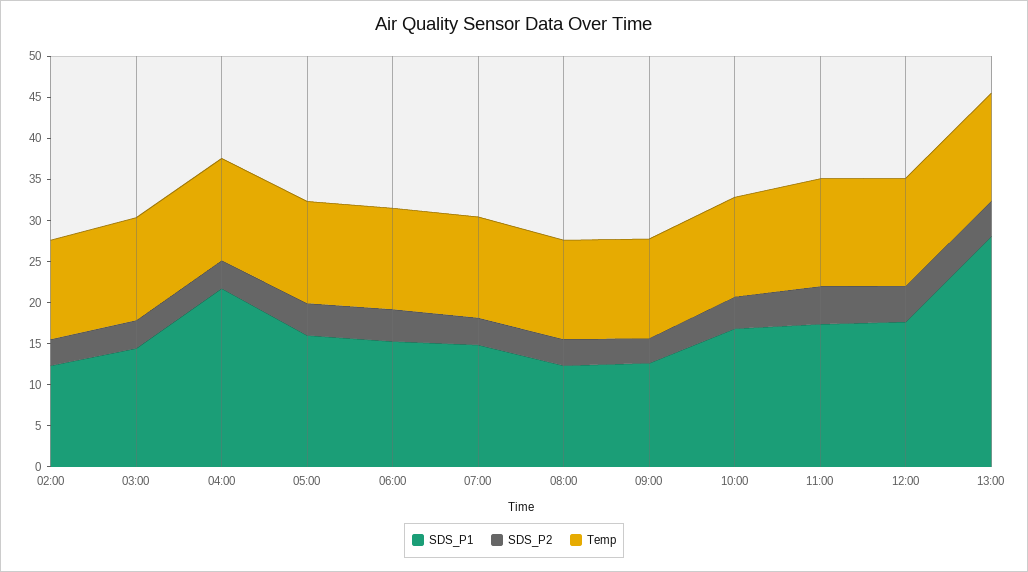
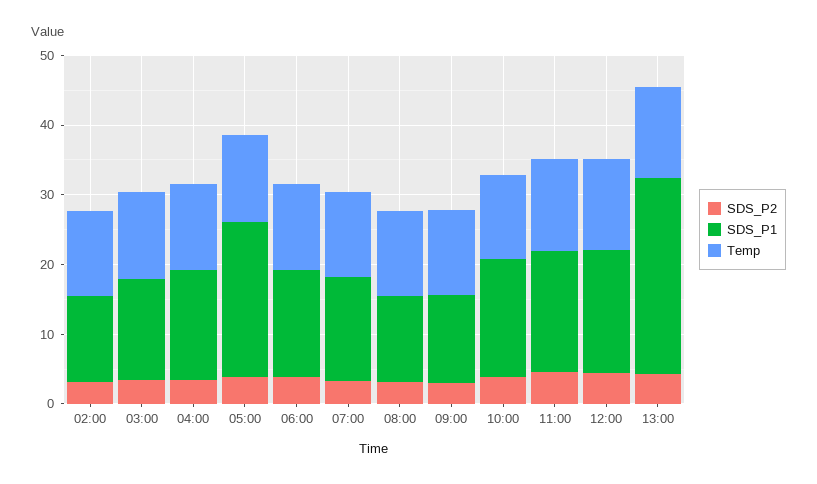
  {
    "SDS_P1": {
      "02:00": 12,
      "03:00": 14,
-     "04:00": 22,
+     "04:00": 16,
-     "05:00": 16,
+     "05:00": 22,
      "06:00": 15,
      "07:00": 15,
      "08:00": 12,
      "09:00": 13,
      "10:00": 17,
      "11:00": 17,
      "12:00": 18,
      "13:00": 28
    },
    "SDS_P2": {
      "02:00": 3,
      "03:00": 3,
      "04:00": 3,
      "05:00": 4,
      "06:00": 4,
      "07:00": 3,
      "08:00": 3,
      "09:00": 3,
      "10:00": 4,
      "11:00": 5,
      "12:00": 4,
      "13:00": 4
    },
    "Temp": {
      "02:00": 12,
      "03:00": 13,
      "04:00": 12,
      "05:00": 12,
      "06:00": 12,
      "07:00": 12,
      "08:00": 12,
      "09:00": 12,
      "10:00": 12,
      "11:00": 13,
      "12:00": 13,
      "13:00": 13
    }
  }

